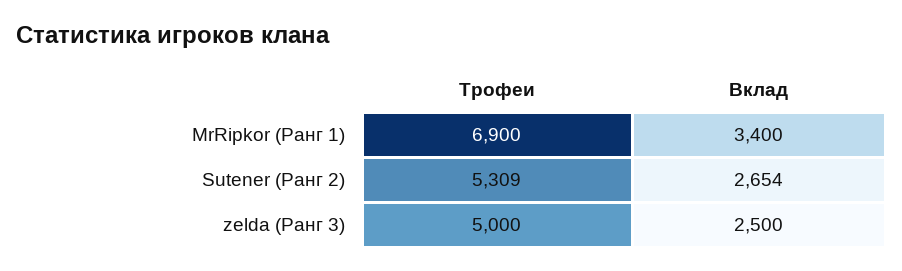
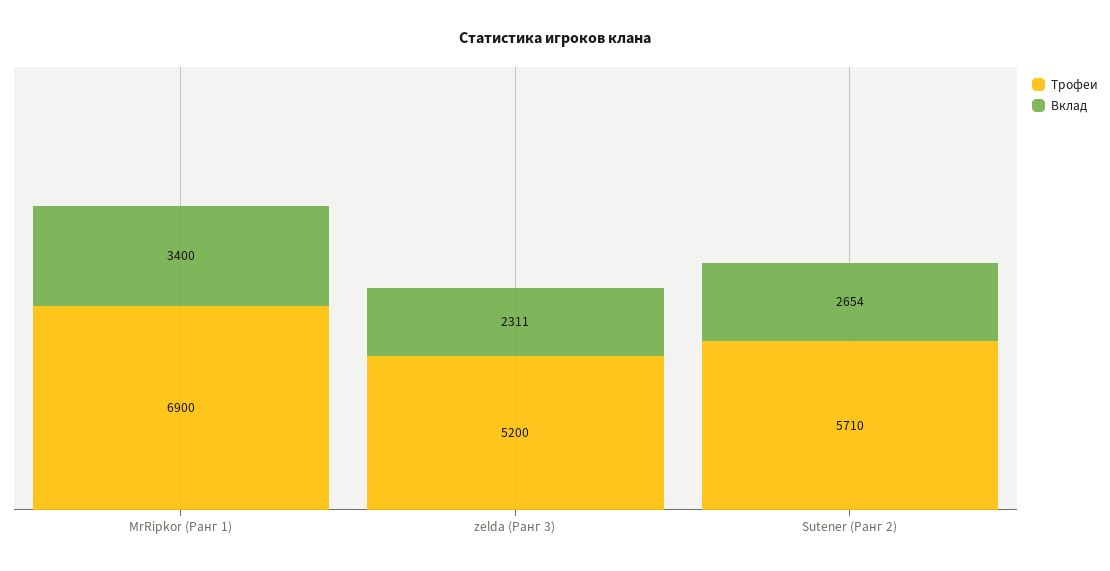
  {
    "Трофеи": {
      "MrRipkor (Ранг 1)": 6900,
-     "Sutener (Ранг 2)": 5309,
+     "Sutener (Ранг 2)": 5710,
-     "zelda (Ранг 3)": 5000
+     "zelda (Ранг 3)": 5200
    },
    "Вклад": {
      "MrRipkor (Ранг 1)": 3400,
      "Sutener (Ранг 2)": 2654,
-     "zelda (Ранг 3)": 2500
+     "zelda (Ранг 3)": 2311
    }
  }

